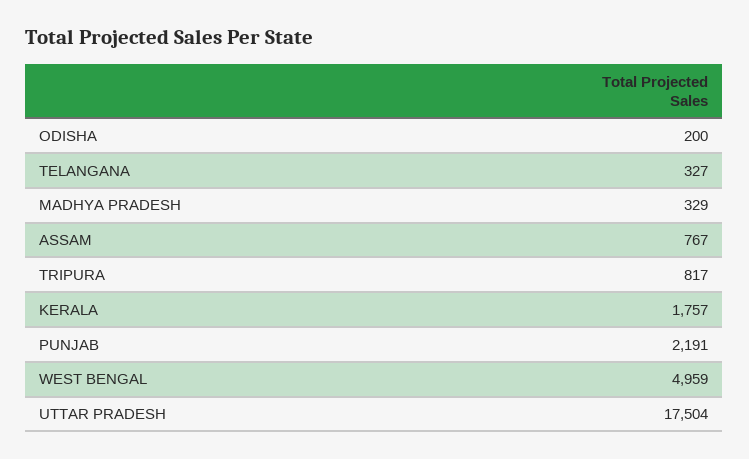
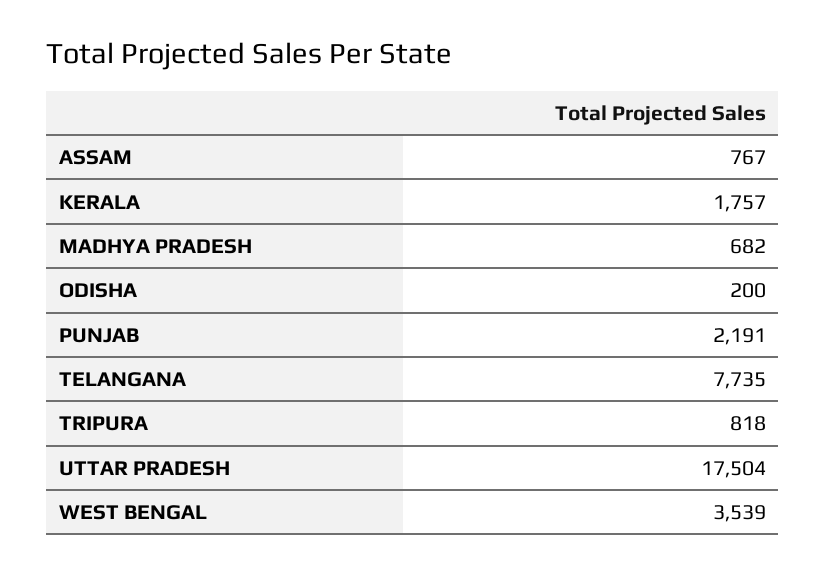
  {
    "ODISHA": 200,
-   "TELANGANA": 327,
+   "TELANGANA": 7735,
-   "MADHYA PRADESH": 329,
+   "MADHYA PRADESH": 682,
    "ASSAM": 767,
-   "TRIPURA": 817,
+   "TRIPURA": 818,
    "KERALA": 1757,
    "PUNJAB": 2191,
-   "WEST BENGAL": 4959,
+   "WEST BENGAL": 3539,
    "UTTAR PRADESH": 17504
  }

